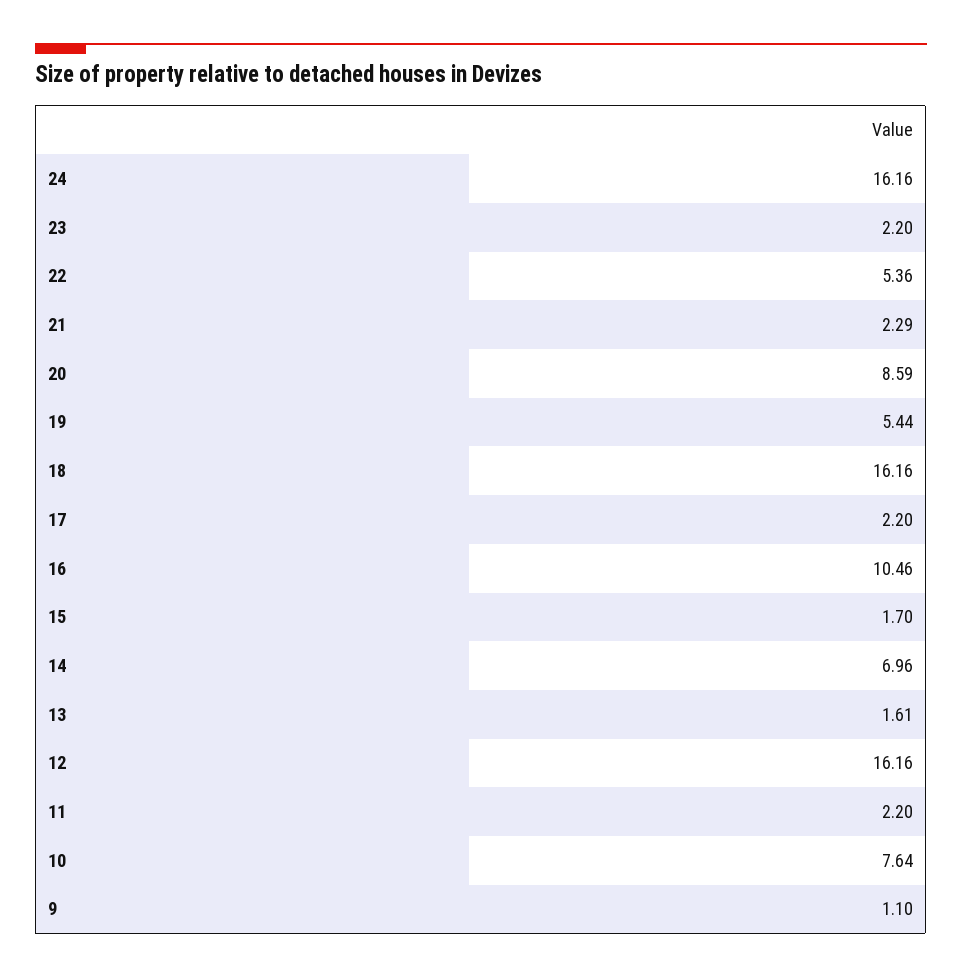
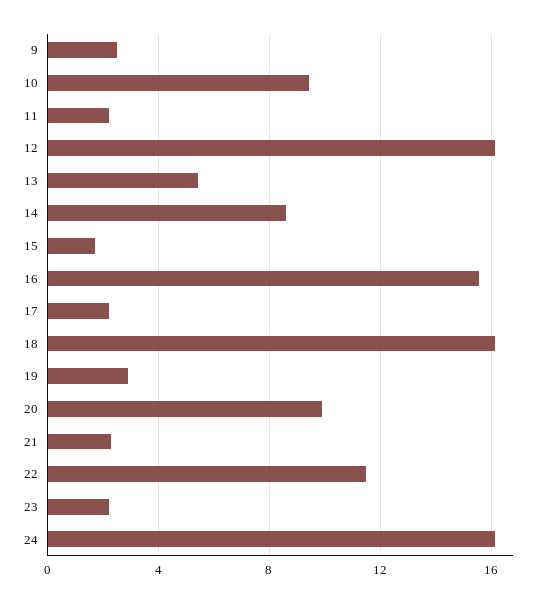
  {
    "24": 16.16,
    "23": 2.2,
-   "22": 5.36,
+   "22": 11.5,
    "21": 2.29,
-   "20": 8.59,
+   "20": 10,
-   "19": 5.44,
+   "19": 3,
    "18": 16.16,
    "17": 2.2,
-   "16": 10.46,
+   "16": 15.5,
    "15": 1.7,
-   "14": 6.96,
+   "14": 8.5,
-   "13": 1.61,
+   "13": 5.5,
    "12": 16.16,
    "11": 2.2,
-   "10": 7.64,
+   "10": 9.5,
-   "9": 1.1
+   "9": 2.5
  }

